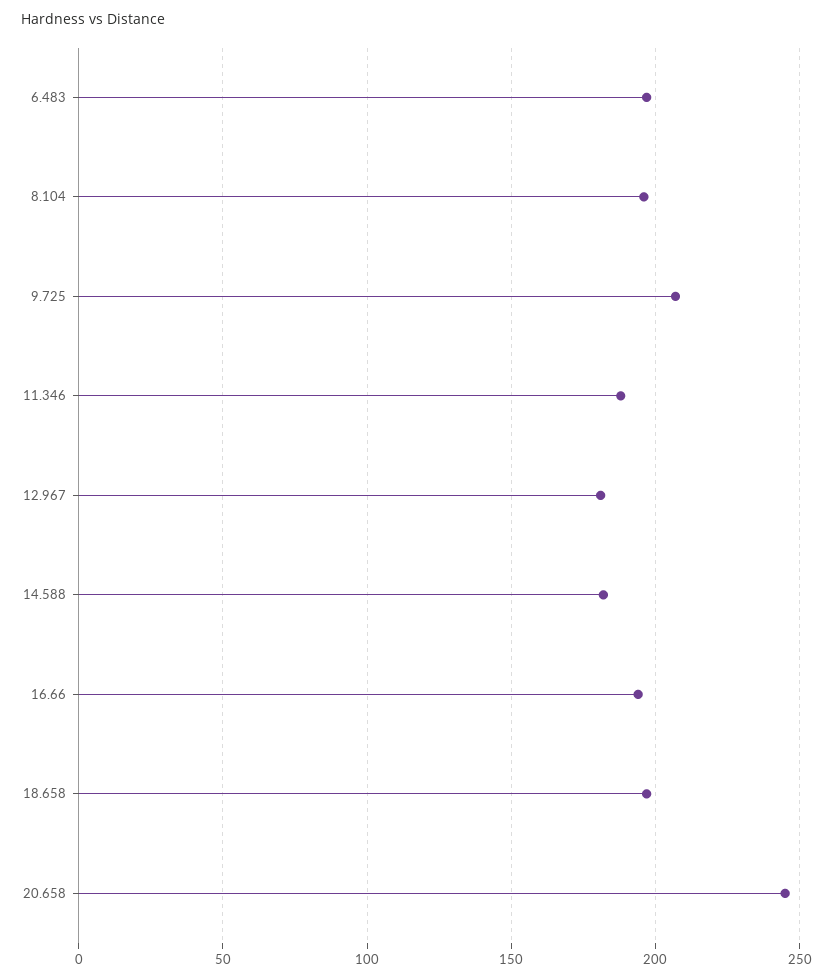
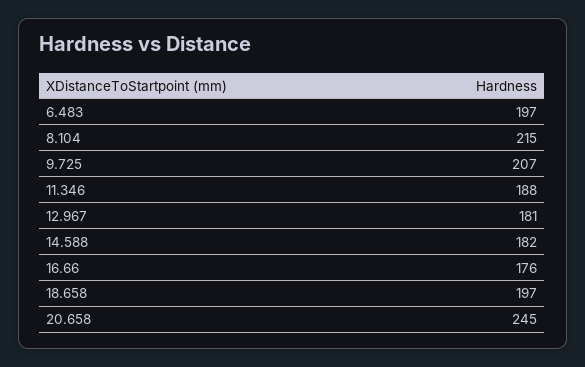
  {
    "6.483": 197,
-   "8.104": 195,
+   "8.104": 215,
    "9.725": 207,
    "11.346": 188,
    "12.967": 181,
    "14.588": 182,
-   "16.66": 195,
+   "16.66": 176,
    "18.658": 197,
    "20.658": 245
  }

